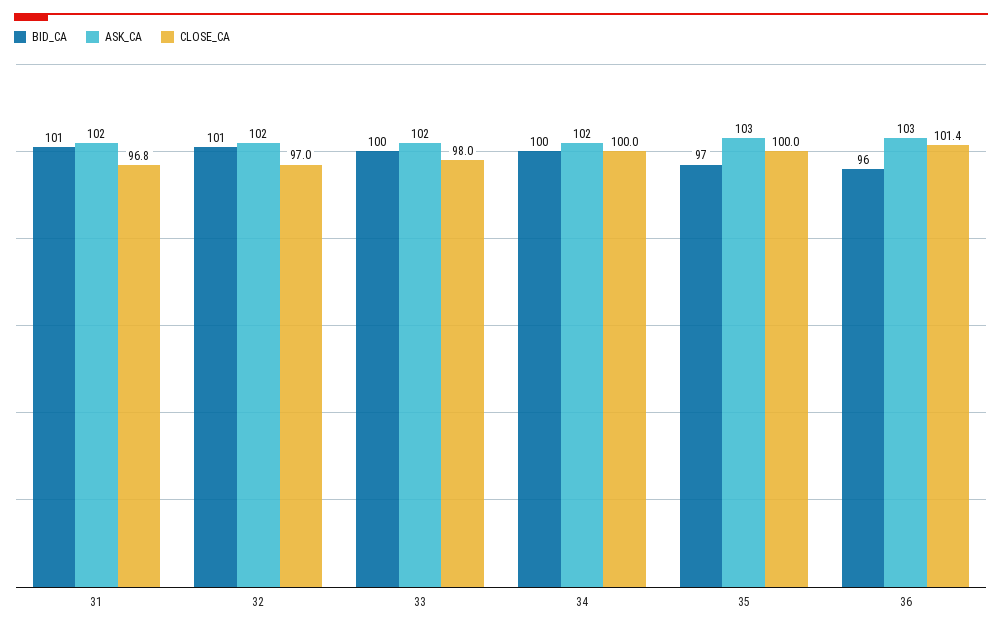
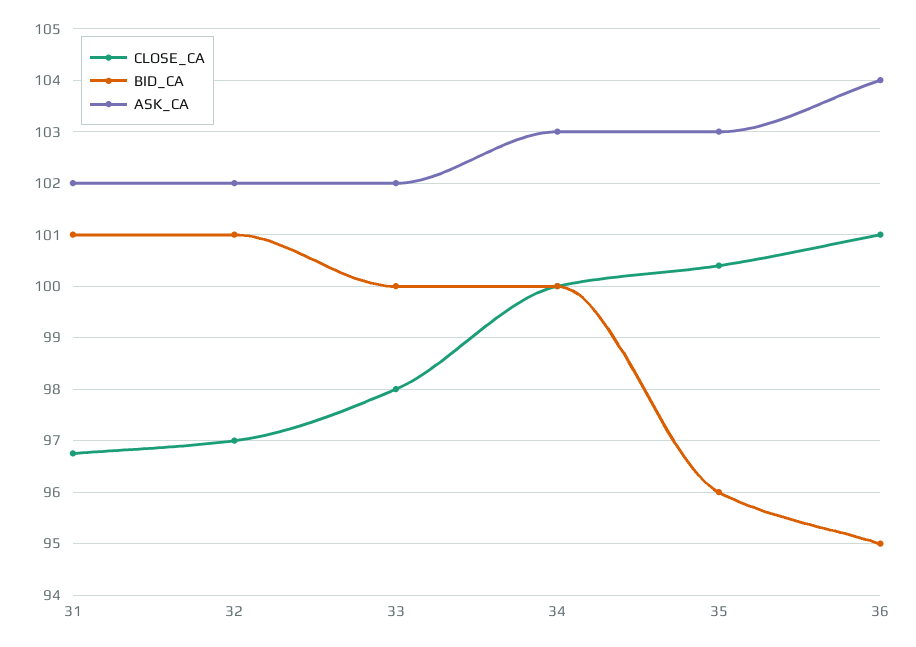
  {
    "BID_CA": {
      "31": 101,
      "32": 101,
      "33": 100,
      "34": 100,
-     "35": 97,
+     "35": 96,
-     "36": 96
+     "36": 95
    },
    "ASK_CA": {
      "31": 102,
      "32": 102,
      "33": 102,
-     "34": 102,
+     "34": 103,
      "35": 103,
-     "36": 103
+     "36": 104
    },
    "CLOSE_CA": {
      "31": 96.8,
      "32": 97,
      "33": 98,
      "34": 100,
-     "35": 100,
+     "35": 100.4,
-     "36": 101.4
+     "36": 101
    }
  }

